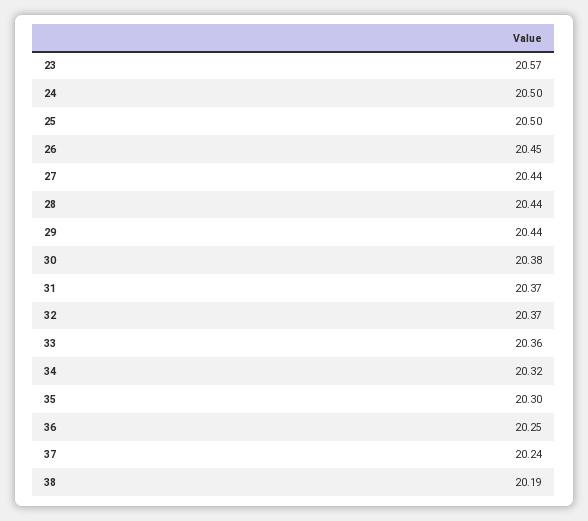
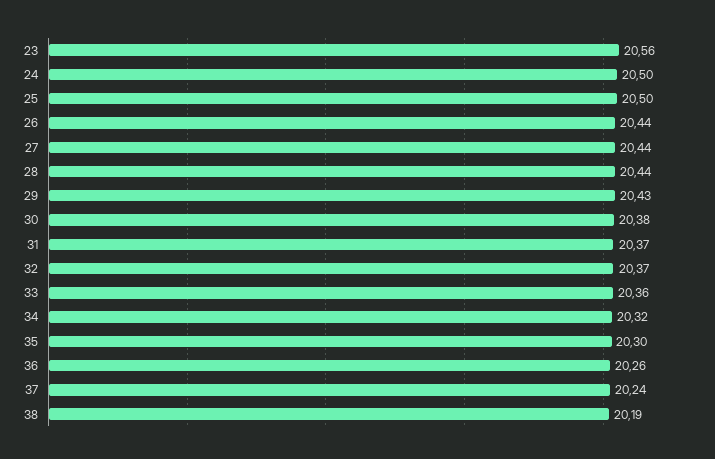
  {
-   "23": 20.57,
+   "23": 20.56,
    "24": 20.5,
    "25": 20.5,
-   "26": 20.45,
+   "26": 20.44,
    "27": 20.44,
    "28": 20.44,
-   "29": 20.44,
+   "29": 20.43,
    "30": 20.38,
    "31": 20.37,
    "32": 20.37,
    "33": 20.36,
    "34": 20.32,
    "35": 20.3,
-   "36": 20.25,
+   "36": 20.26,
    "37": 20.24,
    "38": 20.19
  }

